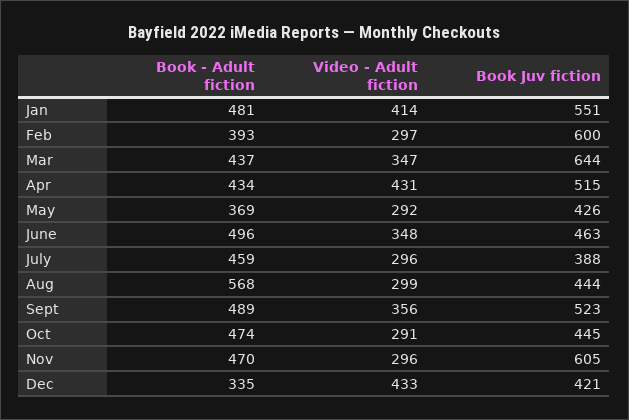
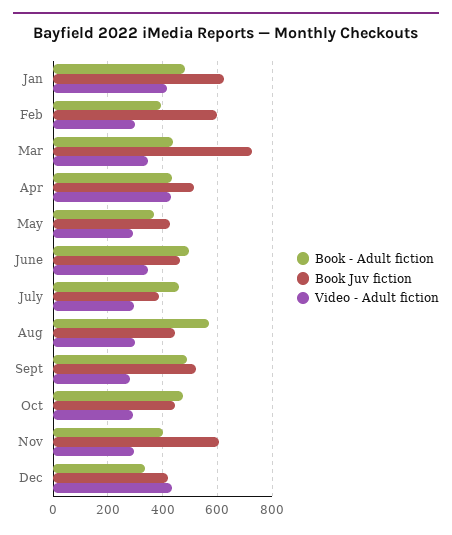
  {
    "Book - Adult fiction": {
      "Jan": 481,
      "Feb": 393,
      "Mar": 437,
      "Apr": 434,
      "May": 369,
      "June": 496,
      "July": 459,
      "Aug": 568,
      "Sept": 489,
      "Oct": 474,
-     "Nov": 470,
+     "Nov": 400,
      "Dec": 335
    },
    "Video - Adult fiction": {
      "Jan": 414,
      "Feb": 297,
      "Mar": 347,
      "Apr": 431,
      "May": 292,
      "June": 348,
      "July": 296,
      "Aug": 299,
-     "Sept": 356,
+     "Sept": 275,
      "Oct": 291,
      "Nov": 296,
      "Dec": 433
    },
    "Book Juv fiction": {
-     "Jan": 551,
+     "Jan": 625,
      "Feb": 600,
-     "Mar": 644,
+     "Mar": 725,
      "Apr": 515,
      "May": 426,
      "June": 463,
      "July": 388,
      "Aug": 444,
      "Sept": 523,
      "Oct": 445,
      "Nov": 605,
      "Dec": 421
    }
  }

